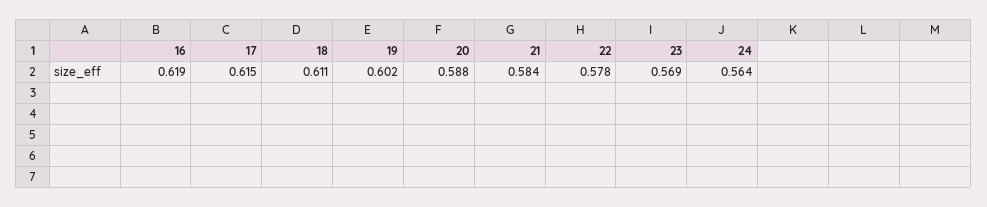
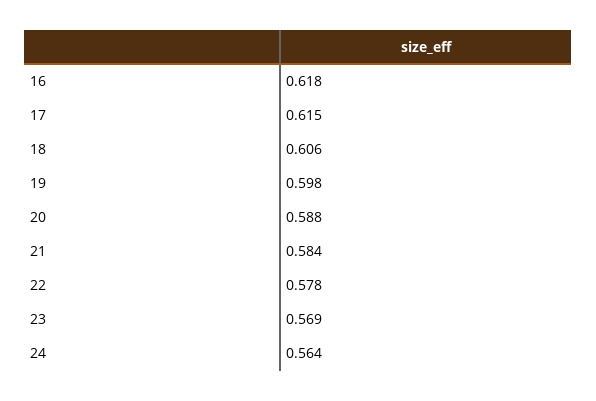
  {
-   "16": 0.619,
+   "16": 0.618,
    "17": 0.615,
-   "18": 0.611,
+   "18": 0.606,
-   "19": 0.602,
+   "19": 0.598,
    "20": 0.588,
    "21": 0.584,
    "22": 0.578,
    "23": 0.569,
    "24": 0.564
  }

